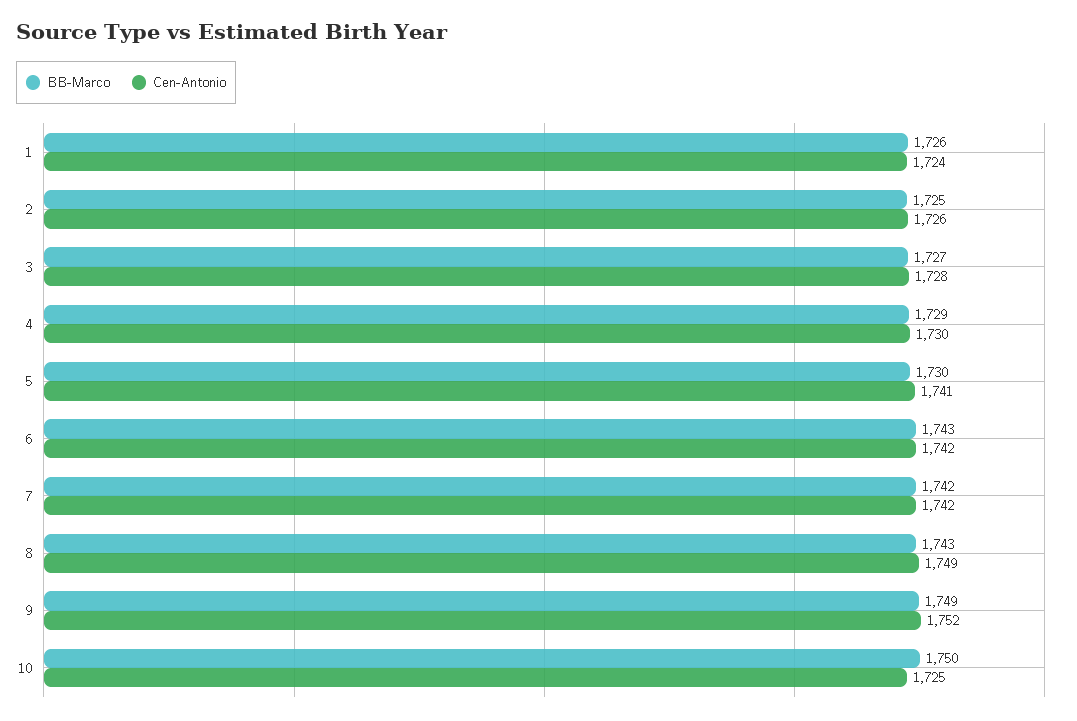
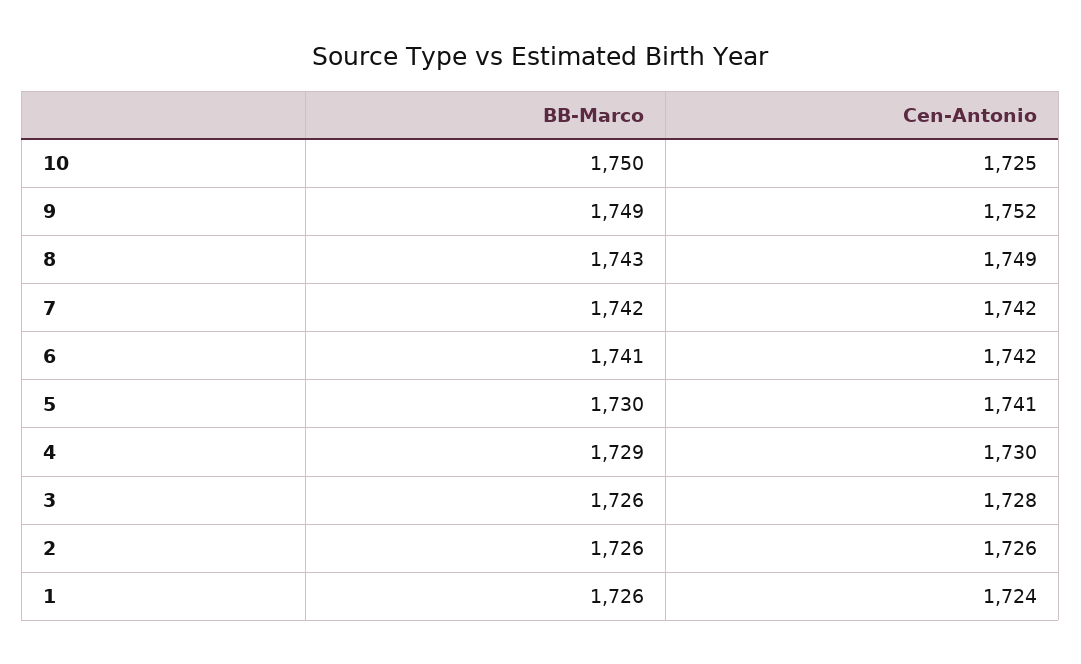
  {
    "BB-Marco": {
      "1": 1726,
-     "2": 1725,
+     "2": 1726,
-     "3": 1727,
+     "3": 1726,
      "4": 1729,
      "5": 1730,
-     "6": 1743,
+     "6": 1741,
      "7": 1742,
      "8": 1743,
      "9": 1749,
      "10": 1750
    },
    "Cen-Antonio": {
      "1": 1724,
      "2": 1726,
      "3": 1728,
      "4": 1730,
      "5": 1741,
      "6": 1742,
      "7": 1742,
      "8": 1749,
      "9": 1752,
      "10": 1725
    }
  }

